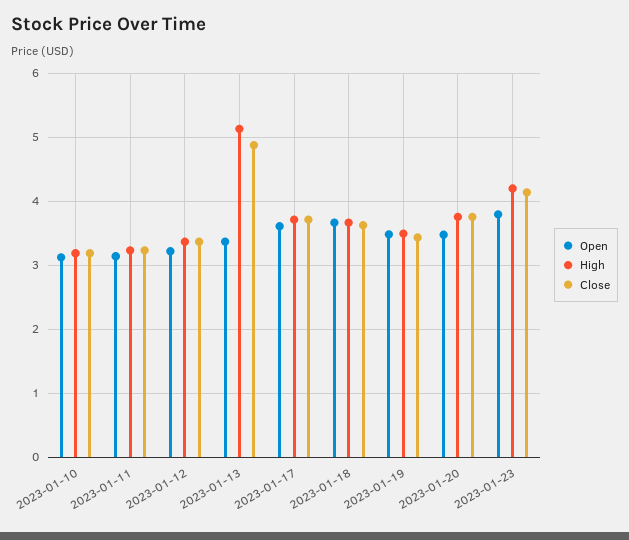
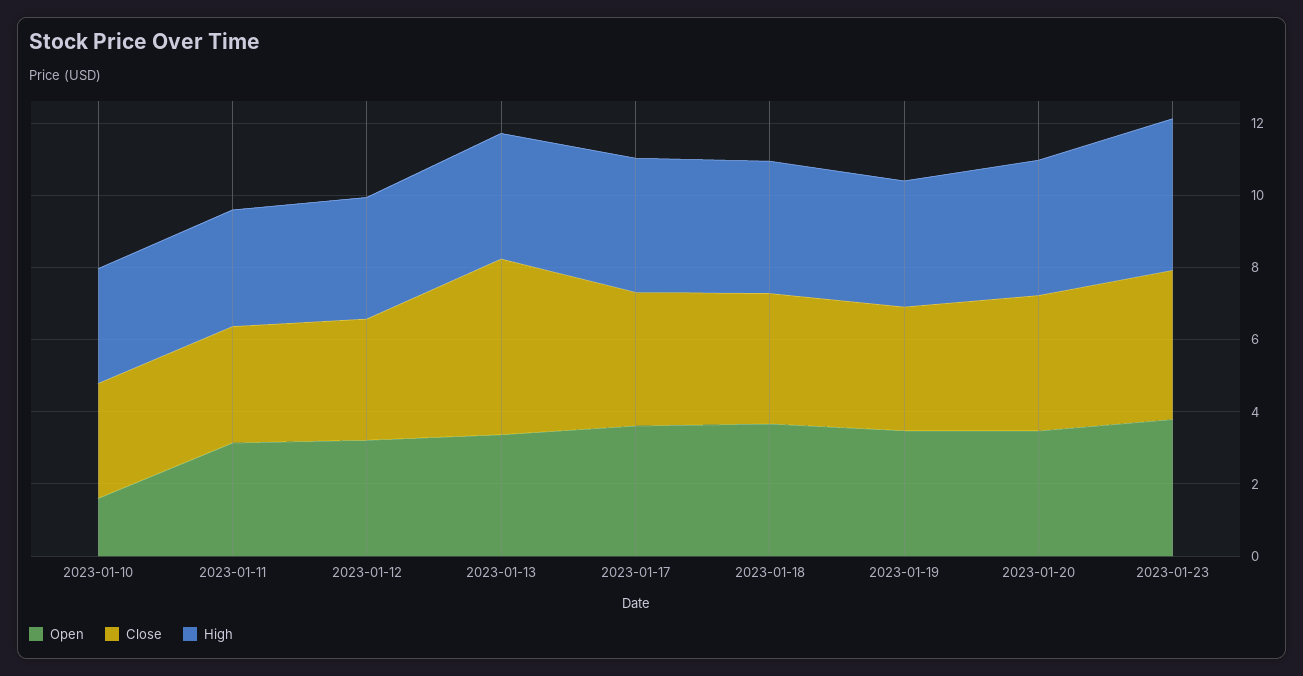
  {
    "Open": {
-     "2023-01-10": 3.1,
+     "2023-01-10": 1.5,
      "2023-01-11": 3.1,
      "2023-01-12": 3.2,
      "2023-01-13": 3.4,
      "2023-01-17": 3.6,
      "2023-01-18": 3.7,
      "2023-01-19": 3.5,
      "2023-01-20": 3.5,
      "2023-01-23": 3.8
    },
    "High": {
      "2023-01-10": 3.2,
      "2023-01-11": 3.2,
      "2023-01-12": 3.4,
-     "2023-01-13": 5.1,
+     "2023-01-13": 3.5,
      "2023-01-17": 3.7,
      "2023-01-18": 3.7,
      "2023-01-19": 3.5,
      "2023-01-20": 3.8,
      "2023-01-23": 4.2
    },
    "Close": {
      "2023-01-10": 3.2,
      "2023-01-11": 3.2,
      "2023-01-12": 3.4,
      "2023-01-13": 4.9,
      "2023-01-17": 3.7,
      "2023-01-18": 3.6,
      "2023-01-19": 3.4,
      "2023-01-20": 3.8,
      "2023-01-23": 4.1
    }
  }

